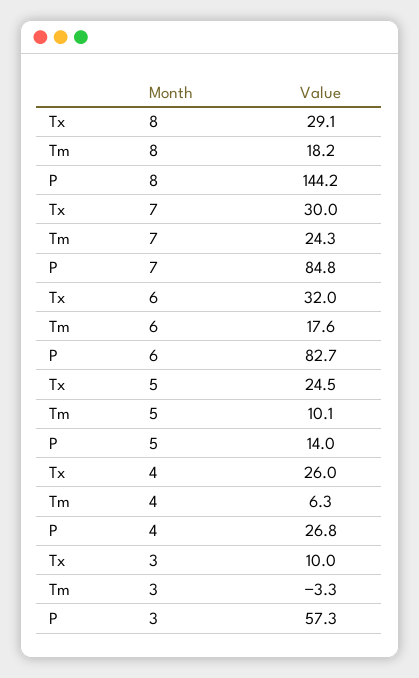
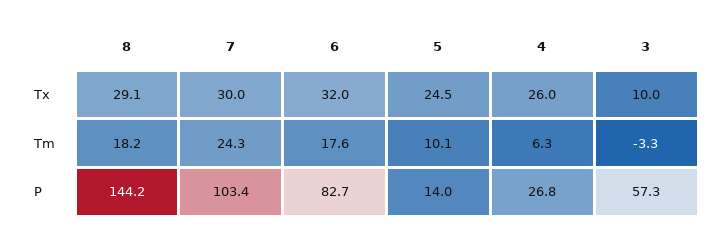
  {
    "Tx": {
      "8": 29.1,
      "7": 30,
      "6": 32,
      "5": 24.5,
      "4": 26,
      "3": 10
    },
    "Tm": {
      "8": 18.2,
      "7": 24.3,
      "6": 17.6,
      "5": 10.1,
      "4": 6.3,
      "3": -3.3
    },
    "P": {
      "8": 144.2,
-     "7": 84.8,
+     "7": 103.4,
      "6": 82.7,
      "5": 14,
      "4": 26.8,
      "3": 57.3
    }
  }

